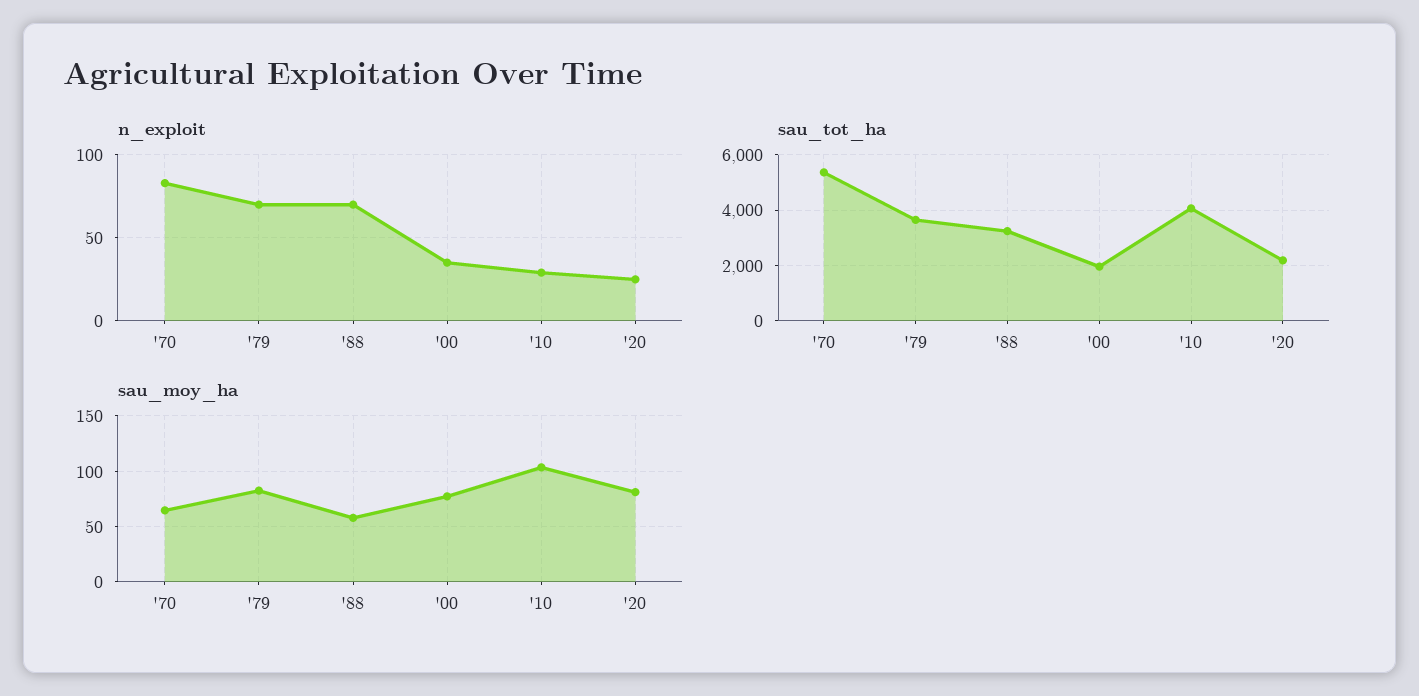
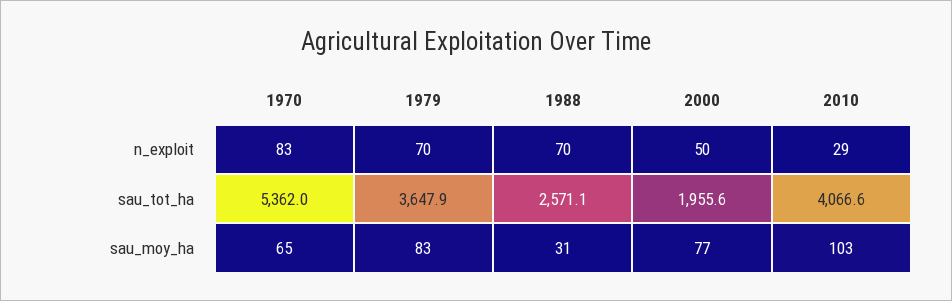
  {
    "n_exploit": {
      "'70": 83,
      "'79": 70,
      "'88": 70,
-     "'00": 35,
+     "'00": 50,
-     "'10": 29,
+     "'10": 29
-     "'20": 25
    },
    "sau_tot_ha": {
      "'70": 5362,
      "'79": 3647.9,
-     "'88": 3250,
+     "'88": 2571.1,
      "'00": 1955.6,
-     "'10": 4066.6,
+     "'10": 4066.6
-     "'20": 2250
    },
    "sau_moy_ha": {
      "'70": 65,
      "'79": 83,
-     "'88": 60,
+     "'88": 31,
      "'00": 77,
-     "'10": 103,
+     "'10": 103
-     "'20": 80
    }
  }

